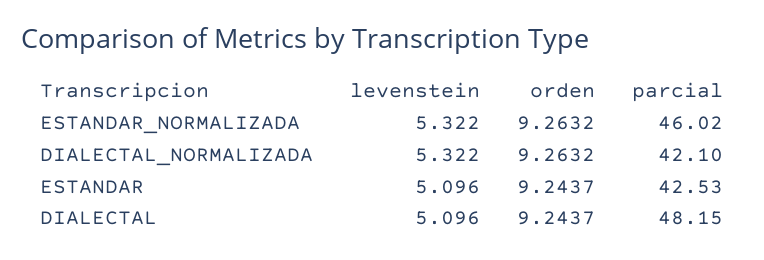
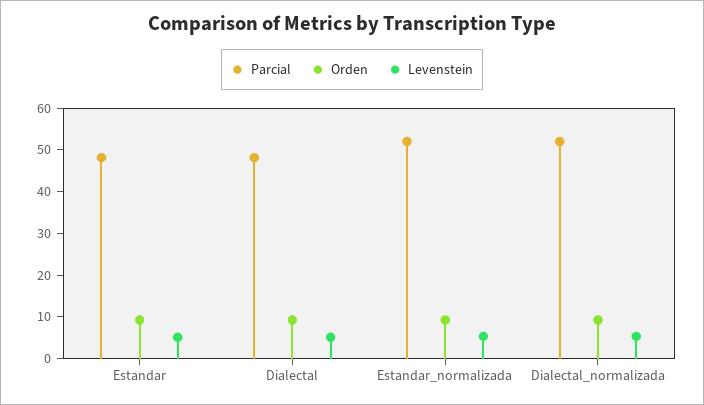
  {
    "levenstein": {
      "ESTANDAR_NORMALIZADA": 5.322,
      "DIALECTAL_NORMALIZADA": 5.322,
      "ESTANDAR": 5.096,
      "DIALECTAL": 5.096
    },
    "orden": {
      "ESTANDAR_NORMALIZADA": 9.2632,
      "DIALECTAL_NORMALIZADA": 9.2632,
      "ESTANDAR": 9.2437,
      "DIALECTAL": 9.2437
    },
    "parcial": {
-     "ESTANDAR_NORMALIZADA": 46.02,
+     "ESTANDAR_NORMALIZADA": 52,
-     "DIALECTAL_NORMALIZADA": 42.1,
+     "DIALECTAL_NORMALIZADA": 52,
-     "ESTANDAR": 42.53,
+     "ESTANDAR": 48,
      "DIALECTAL": 48.15
    }
  }

